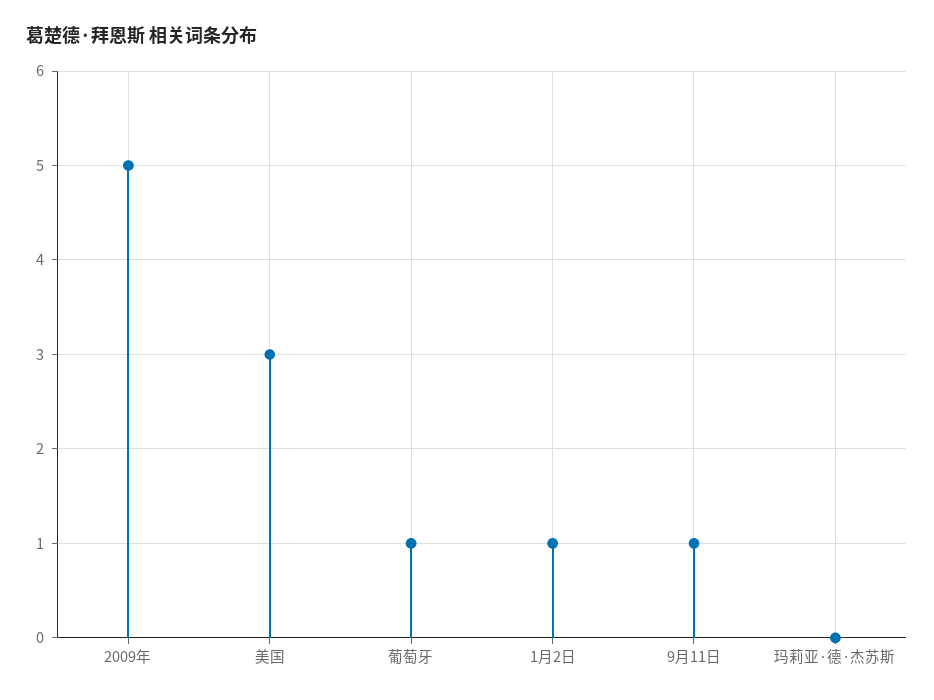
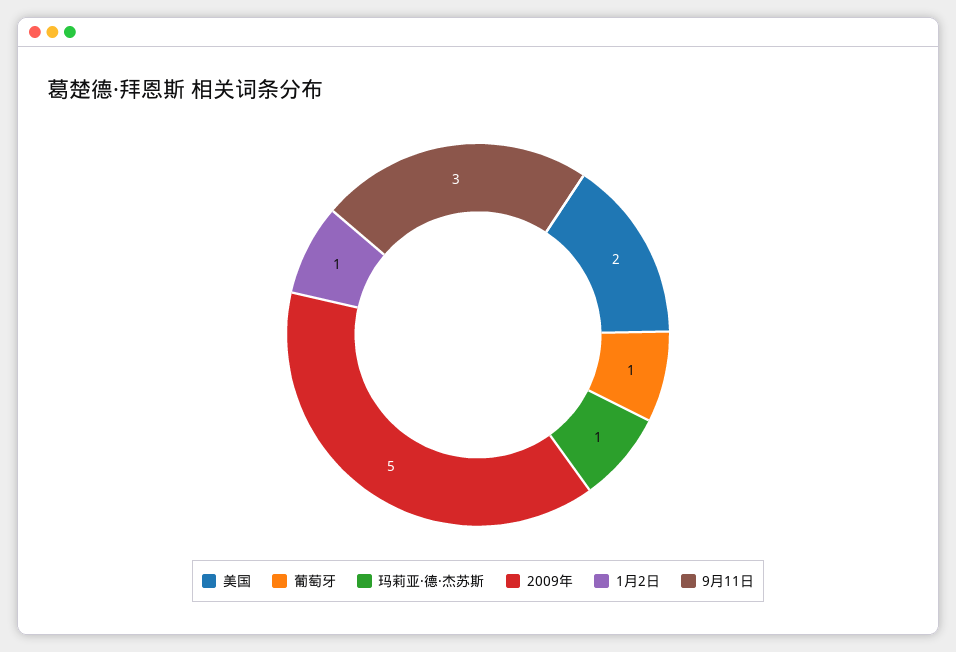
  {
    "2009年": 5,
-   "美国": 3,
+   "美国": 2,
    "葡萄牙": 1,
    "1月2日": 1,
-   "9月11日": 1,
+   "9月11日": 3,
-   "玛莉亚·德·杰苏斯": 0
+   "玛莉亚·德·杰苏斯": 1
  }

